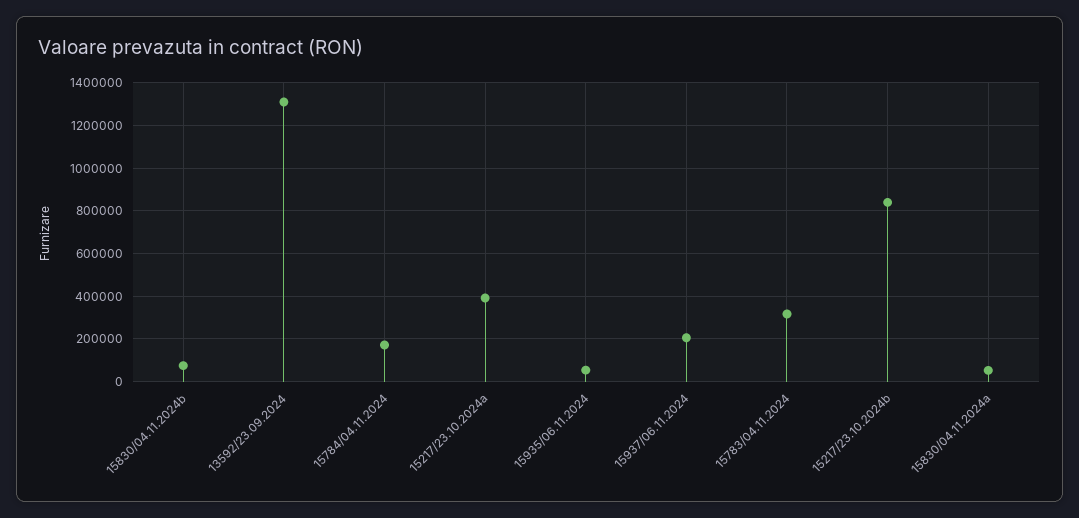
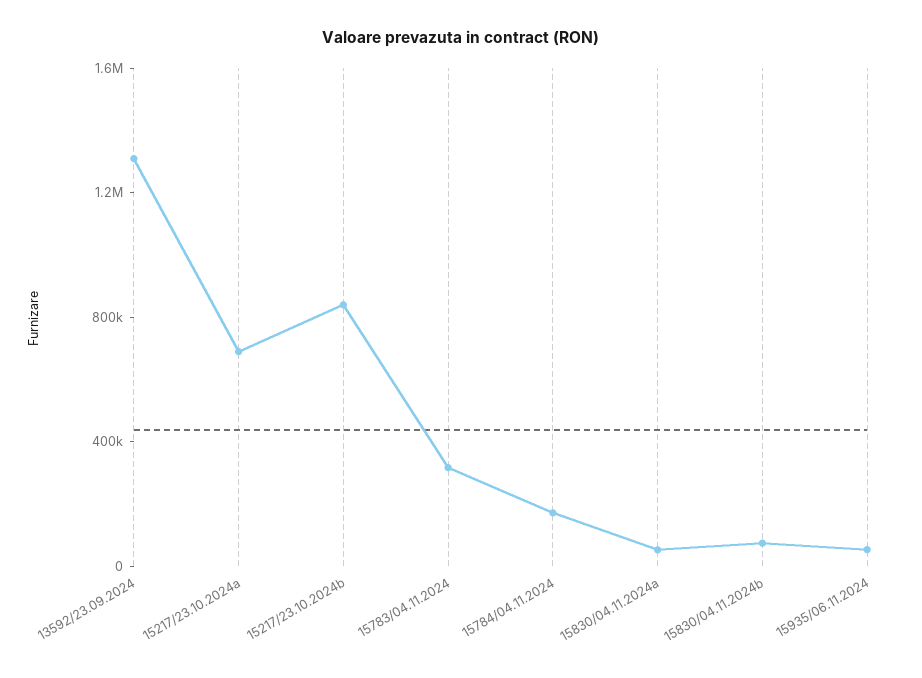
  {
    "15830/04.11.2024b": 100000,
    "13592/23.09.2024": 1300000,
    "15784/04.11.2024": 150000,
-   "15217/23.10.2024a": 400000,
+   "15217/23.10.2024a": 700000,
    "15935/06.11.2024": 50000,
-   "15937/06.11.2024": 200000,
    "15783/04.11.2024": 300000,
    "15217/23.10.2024b": 850000,
    "15830/04.11.2024a": 50000
  }

